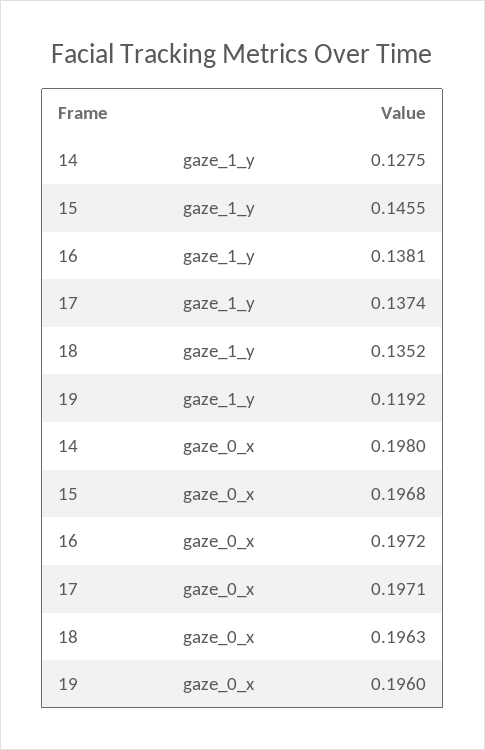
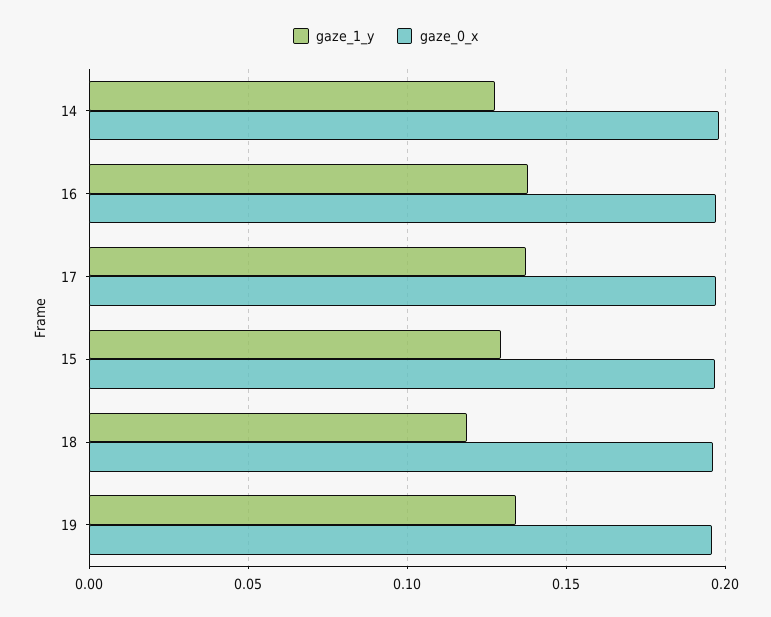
  {
    "gaze_1_y": {
      "14": 0.1275,
-     "15": 0.1455,
+     "15": 0.13,
      "16": 0.1381,
      "17": 0.1374,
-     "18": 0.1352,
+     "18": 0.12,
-     "19": 0.1192
+     "19": 0.135
    },
    "gaze_0_x": {
      "14": 0.198,
      "15": 0.1968,
      "16": 0.1972,
      "17": 0.1971,
      "18": 0.1963,
      "19": 0.196
    }
  }

